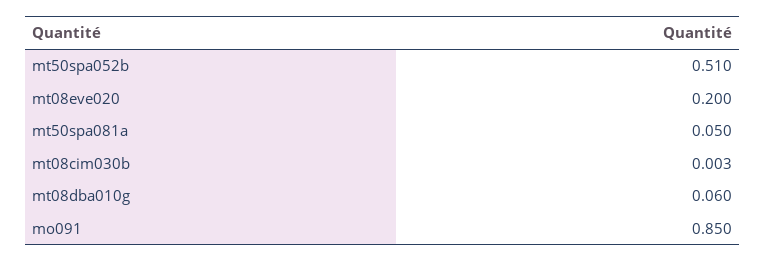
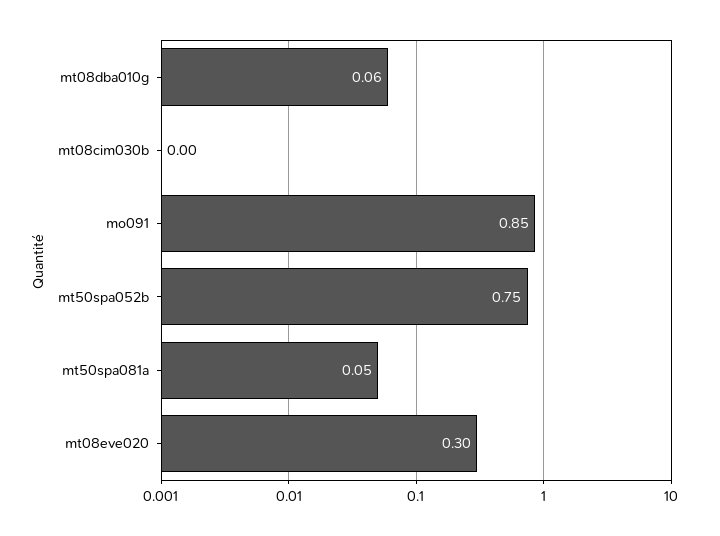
  {
-   "mt50spa052b": 0.51,
+   "mt50spa052b": 0.75,
-   "mt08eve020": 0.2,
+   "mt08eve020": 0.3,
    "mt50spa081a": 0.05,
    "mt08cim030b": 0.003,
    "mt08dba010g": 0.06,
    "mo091": 0.85
  }

